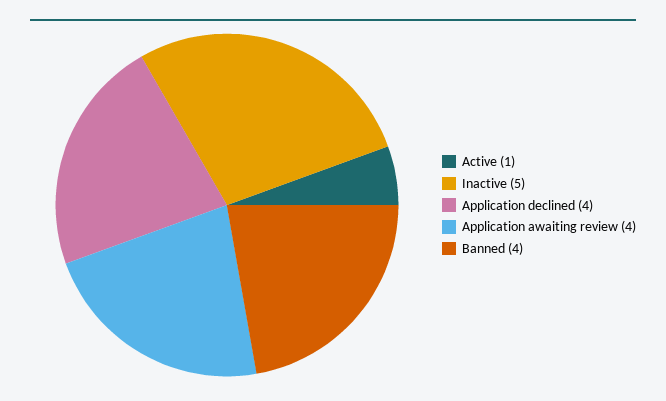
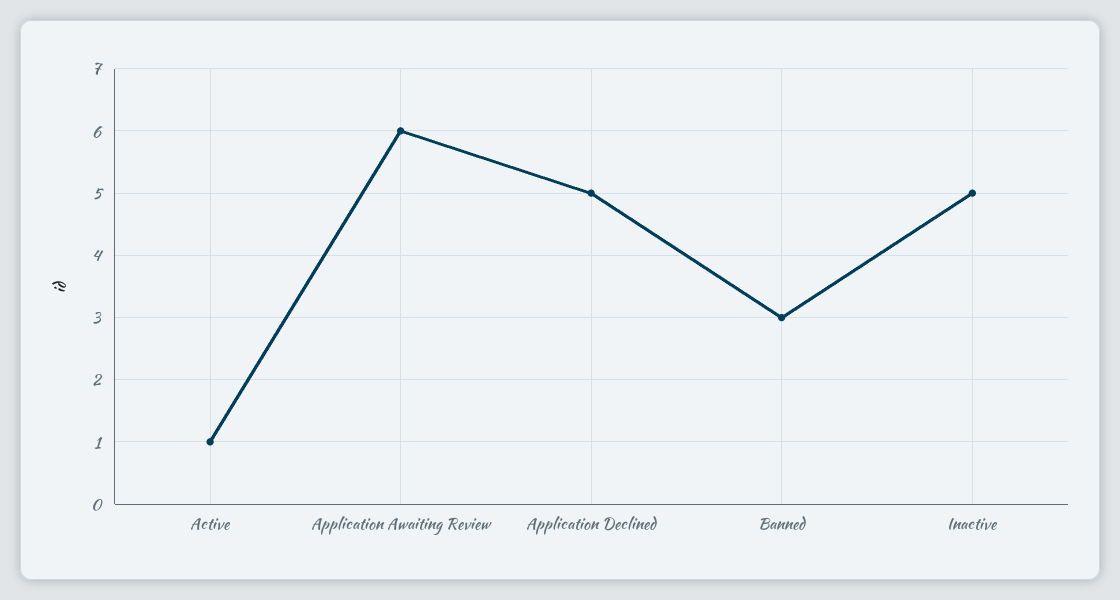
  {
    "Active": 1,
    "Inactive": 5,
-   "Application declined": 4,
+   "Application declined": 5,
-   "Application awaiting review": 4,
+   "Application awaiting review": 6,
-   "Banned": 4
+   "Banned": 3
  }

